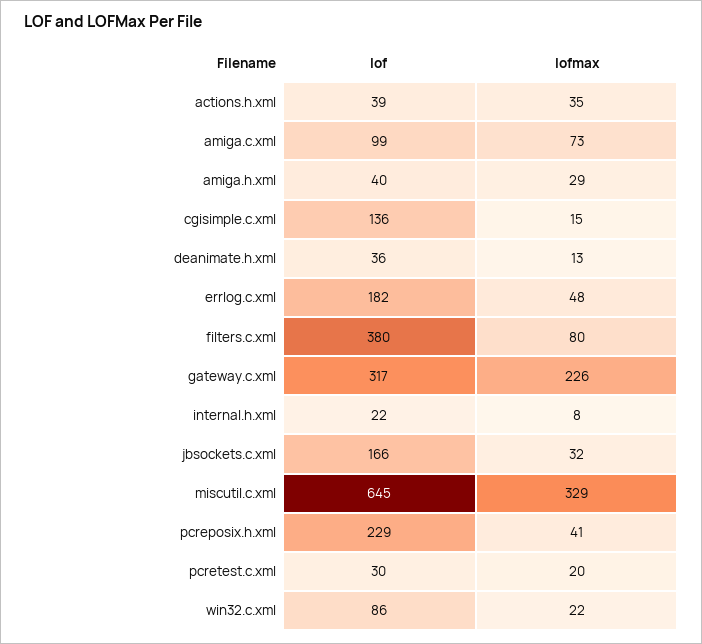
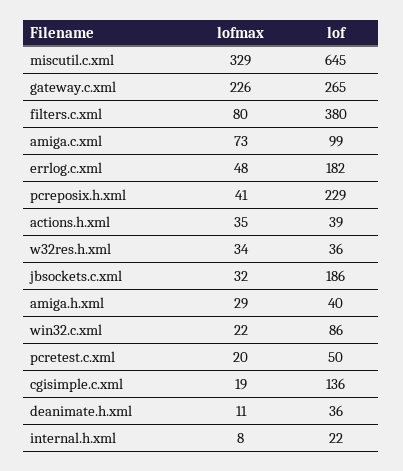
  {
    "lof": {
      "actions.h.xml": 39,
      "amiga.c.xml": 99,
      "amiga.h.xml": 40,
      "cgisimple.c.xml": 136,
      "deanimate.h.xml": 36,
      "errlog.c.xml": 182,
      "filters.c.xml": 380,
-     "gateway.c.xml": 317,
+     "gateway.c.xml": 265,
      "internal.h.xml": 22,
-     "jbsockets.c.xml": 166,
+     "jbsockets.c.xml": 186,
      "miscutil.c.xml": 645,
      "pcreposix.h.xml": 229,
-     "pcretest.c.xml": 30,
+     "pcretest.c.xml": 50,
-     "win32.c.xml": 86
+     "win32.c.xml": 86,
+     "w32res.h.xml": 36
    },
    "lofmax": {
      "actions.h.xml": 35,
      "amiga.c.xml": 73,
      "amiga.h.xml": 29,
-     "cgisimple.c.xml": 15,
+     "cgisimple.c.xml": 19,
-     "deanimate.h.xml": 13,
+     "deanimate.h.xml": 11,
      "errlog.c.xml": 48,
      "filters.c.xml": 80,
      "gateway.c.xml": 226,
      "internal.h.xml": 8,
      "jbsockets.c.xml": 32,
      "miscutil.c.xml": 329,
      "pcreposix.h.xml": 41,
      "pcretest.c.xml": 20,
-     "win32.c.xml": 22
+     "win32.c.xml": 22,
+     "w32res.h.xml": 34
    }
  }

